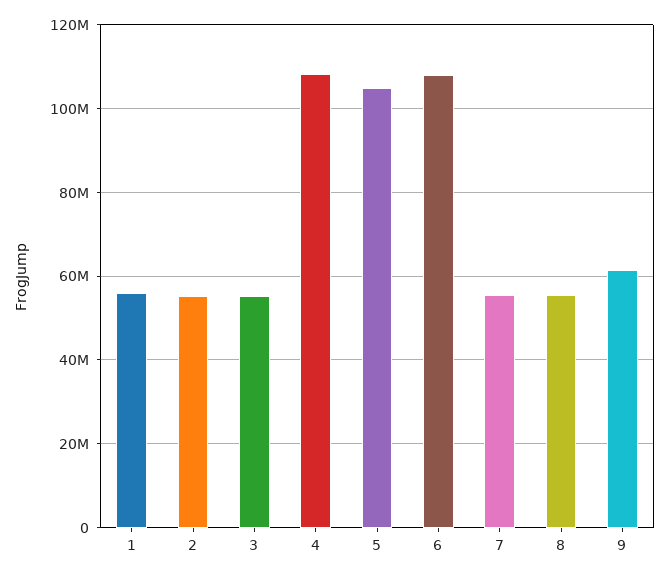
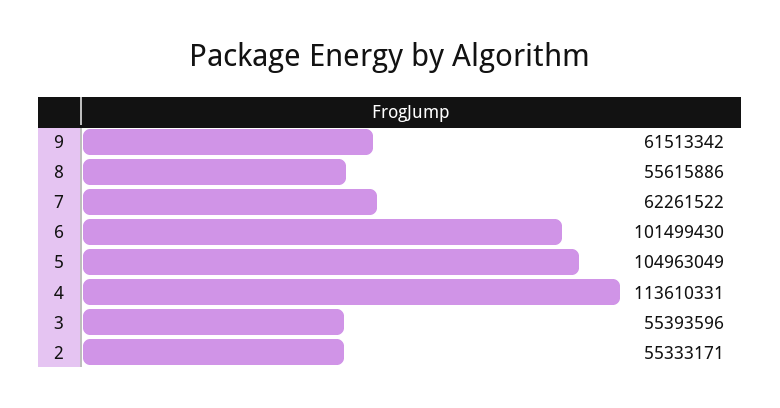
  {
-   "1": 56000000,
    "2": 55333171,
    "3": 55393596,
-   "4": 108000000,
+   "4": 113610331,
    "5": 104963049,
-   "6": 108000000,
+   "6": 101499430,
-   "7": 56000000,
+   "7": 62261522,
    "8": 55615886,
    "9": 61513342
  }

